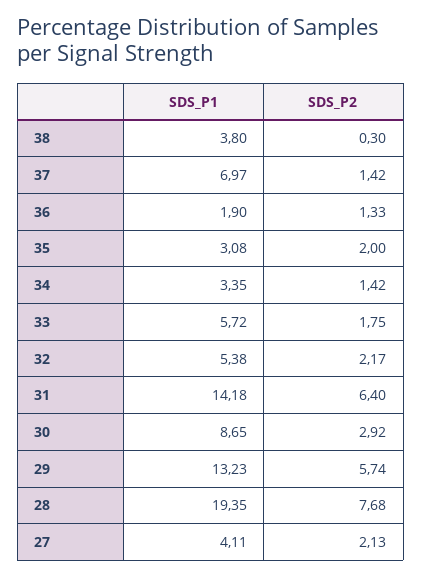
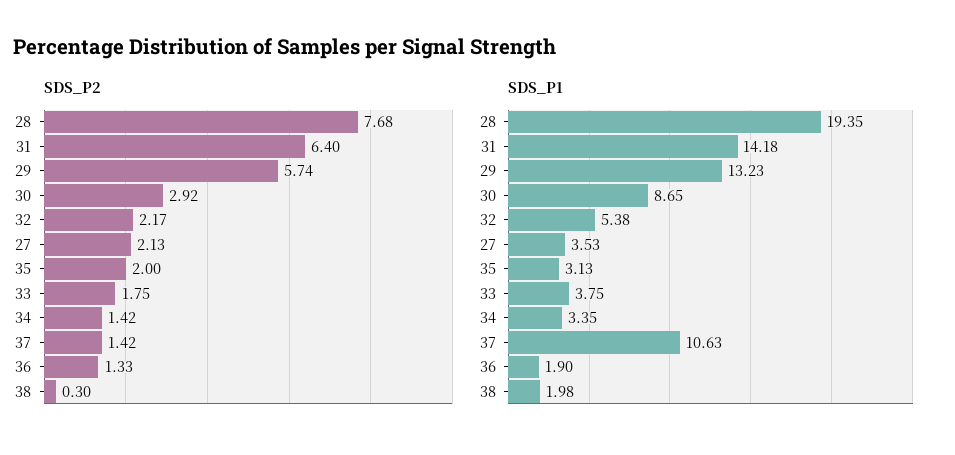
  {
    "SDS_P1": {
-     "38": 3.8,
+     "38": 1.98,
-     "37": 6.97,
+     "37": 10.63,
      "36": 1.9,
-     "35": 3.08,
+     "35": 3.13,
      "34": 3.35,
-     "33": 5.72,
+     "33": 3.75,
      "32": 5.38,
      "31": 14.18,
      "30": 8.65,
      "29": 13.23,
      "28": 19.35,
-     "27": 4.11
+     "27": 3.53
    },
    "SDS_P2": {
      "38": 0.3,
      "37": 1.42,
      "36": 1.33,
      "35": 2,
      "34": 1.42,
      "33": 1.75,
      "32": 2.17,
      "31": 6.4,
      "30": 2.92,
      "29": 5.74,
      "28": 7.68,
      "27": 2.13
    }
  }

